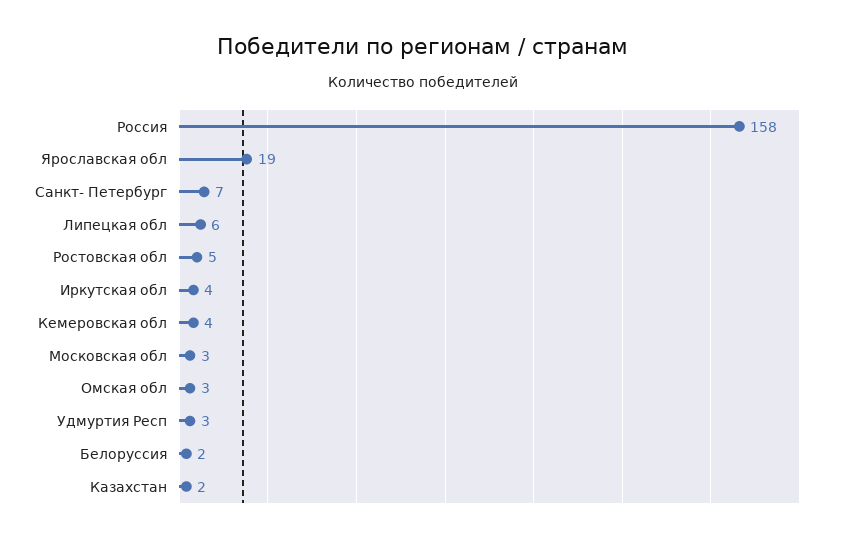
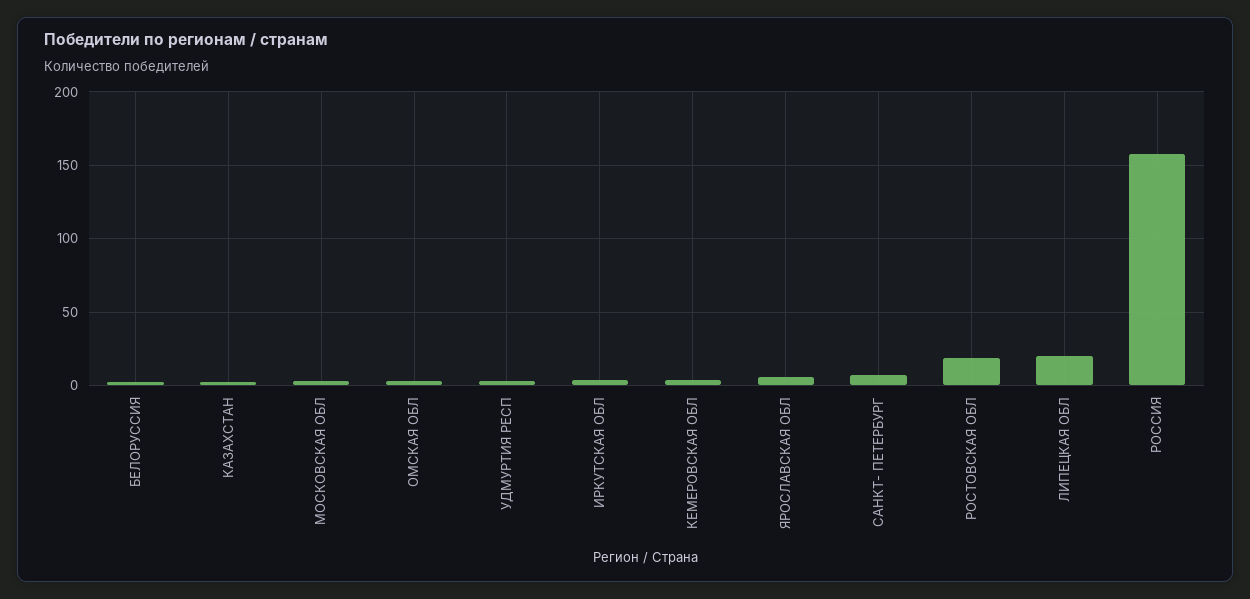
  {
    "Россия": 158,
-   "Ярославская обл": 19,
+   "Ярославская обл": 5,
    "Санкт- Петербург": 7,
-   "Липецкая обл": 6,
+   "Липецкая обл": 20,
-   "Ростовская обл": 5,
+   "Ростовская обл": 20,
    "Иркутская обл": 4,
    "Кемеровская обл": 4,
    "Московская обл": 3,
    "Омская обл": 3,
    "Удмуртия Респ": 3,
    "Белоруссия": 2,
    "Казахстан": 2
  }

